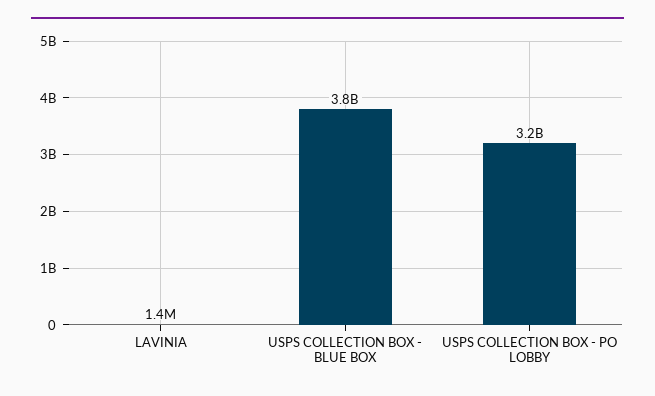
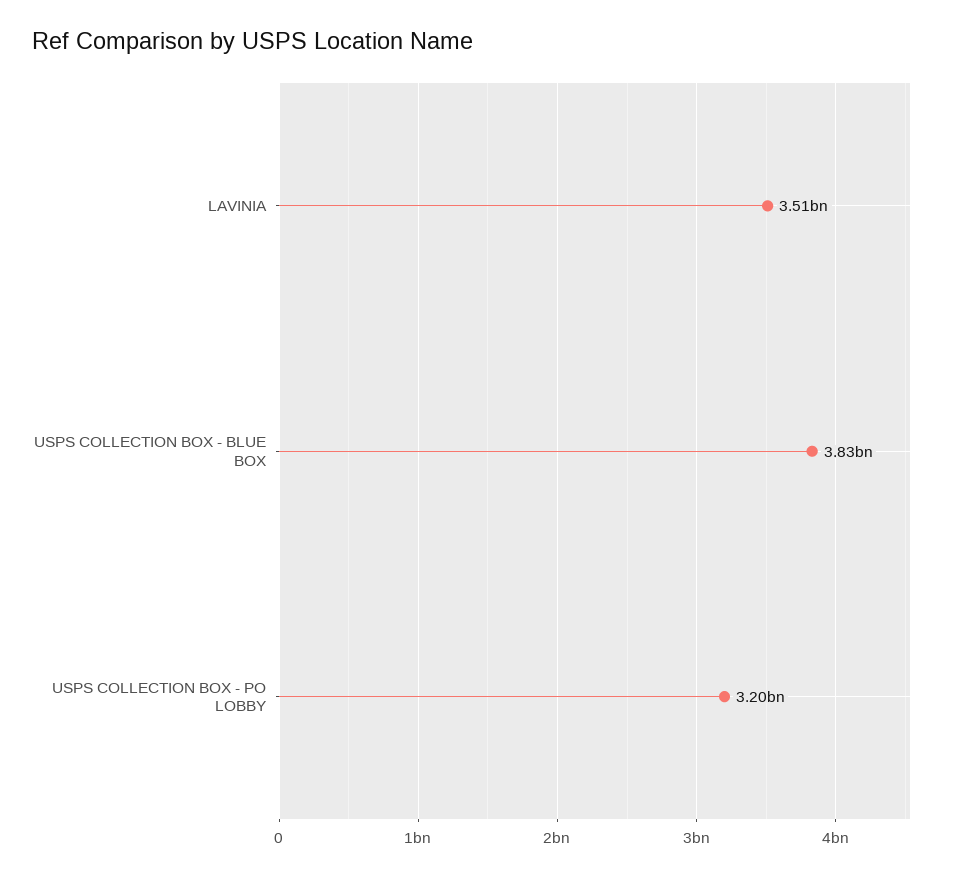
  {
-   "LAVINIA": 1400000,
+   "LAVINIA": 3510000000,
    "USPS COLLECTION BOX - BLUE BOX": 3830000000,
    "USPS COLLECTION BOX - PO LOBBY": 3200000000
  }

